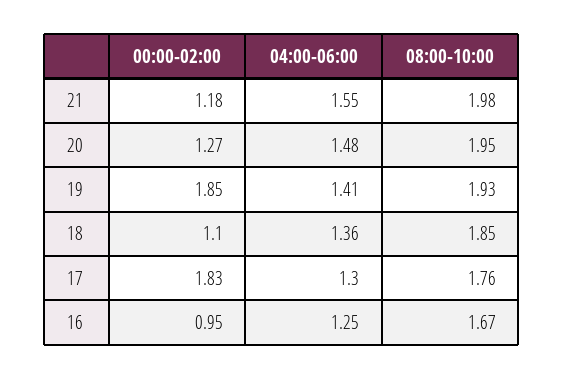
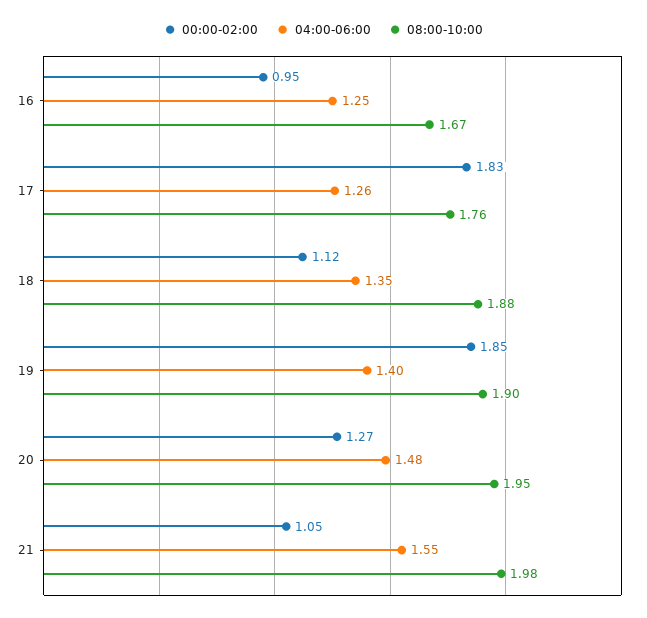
  {
    "00:00-02:00": {
-     "21": 1.18,
+     "21": 1.05,
      "20": 1.27,
      "19": 1.85,
-     "18": 1.1,
+     "18": 1.12,
      "17": 1.83,
      "16": 0.95
    },
    "04:00-06:00": {
      "21": 1.55,
      "20": 1.48,
-     "19": 1.41,
+     "19": 1.4,
-     "18": 1.36,
+     "18": 1.35,
-     "17": 1.3,
+     "17": 1.26,
      "16": 1.25
    },
    "08:00-10:00": {
      "21": 1.98,
      "20": 1.95,
-     "19": 1.93,
+     "19": 1.9,
-     "18": 1.85,
+     "18": 1.88,
      "17": 1.76,
      "16": 1.67
    }
  }

